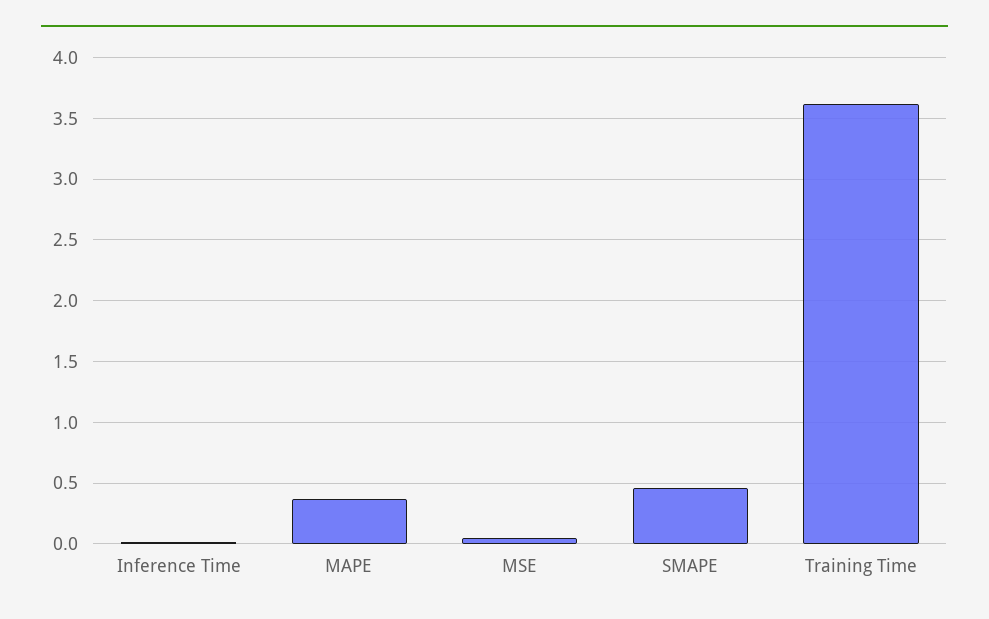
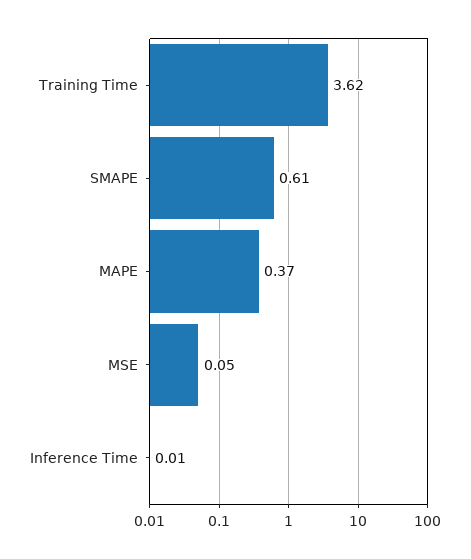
  {
    "Inference Time": 0.01,
    "MAPE": 0.37,
    "MSE": 0.05,
-   "SMAPE": 0.45,
+   "SMAPE": 0.61,
    "Training Time": 3.62
  }

